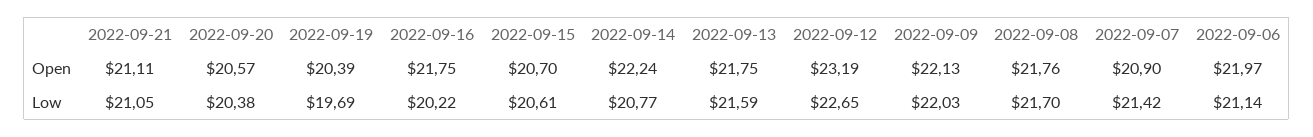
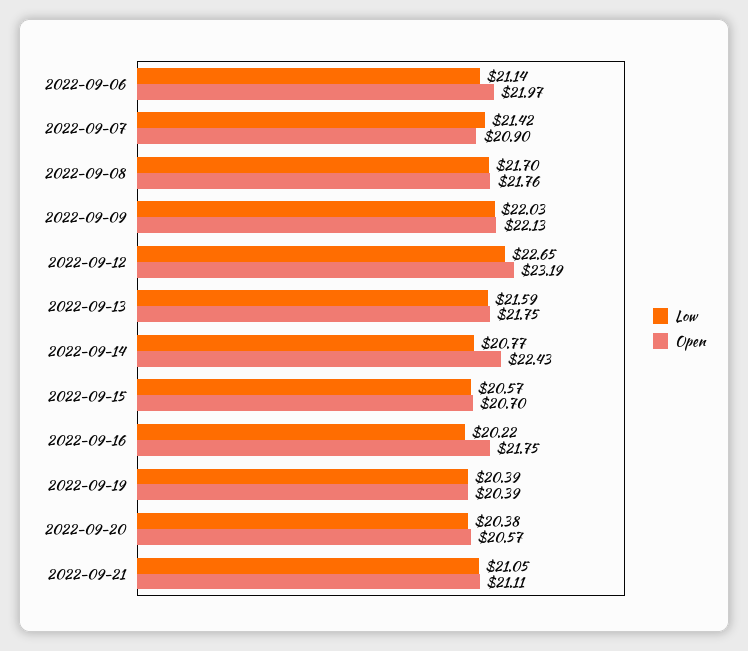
  {
    "Open": {
      "2022-09-21": 21.11,
      "2022-09-20": 20.57,
      "2022-09-19": 20.39,
      "2022-09-16": 21.75,
      "2022-09-15": 20.7,
-     "2022-09-14": 22.24,
+     "2022-09-14": 22.43,
      "2022-09-13": 21.75,
      "2022-09-12": 23.19,
      "2022-09-09": 22.13,
      "2022-09-08": 21.76,
      "2022-09-07": 20.9,
      "2022-09-06": 21.97
    },
    "Low": {
      "2022-09-21": 21.05,
      "2022-09-20": 20.38,
-     "2022-09-19": 19.69,
+     "2022-09-19": 20.39,
      "2022-09-16": 20.22,
-     "2022-09-15": 20.61,
+     "2022-09-15": 20.57,
      "2022-09-14": 20.77,
      "2022-09-13": 21.59,
      "2022-09-12": 22.65,
      "2022-09-09": 22.03,
      "2022-09-08": 21.7,
      "2022-09-07": 21.42,
      "2022-09-06": 21.14
    }
  }

